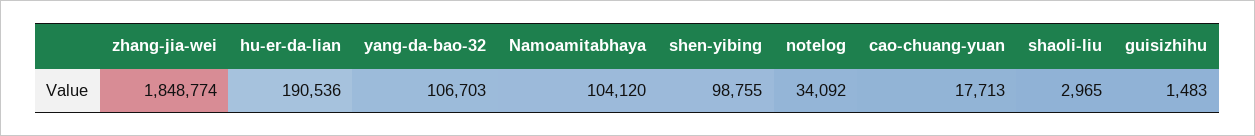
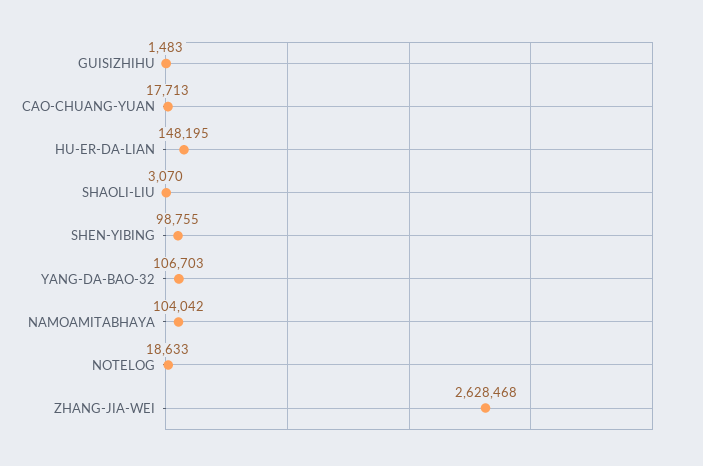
  {
-   "zhang-jia-wei": 1848774,
+   "zhang-jia-wei": 2628468,
-   "hu-er-da-lian": 190536,
+   "hu-er-da-lian": 148195,
    "yang-da-bao-32": 106703,
-   "Namoamitabhaya": 104120,
+   "Namoamitabhaya": 104042,
    "shen-yibing": 98755,
-   "notelog": 34092,
+   "notelog": 18633,
    "cao-chuang-yuan": 17713,
-   "shaoli-liu": 2965,
+   "shaoli-liu": 3070,
    "guisizhihu": 1483
  }

